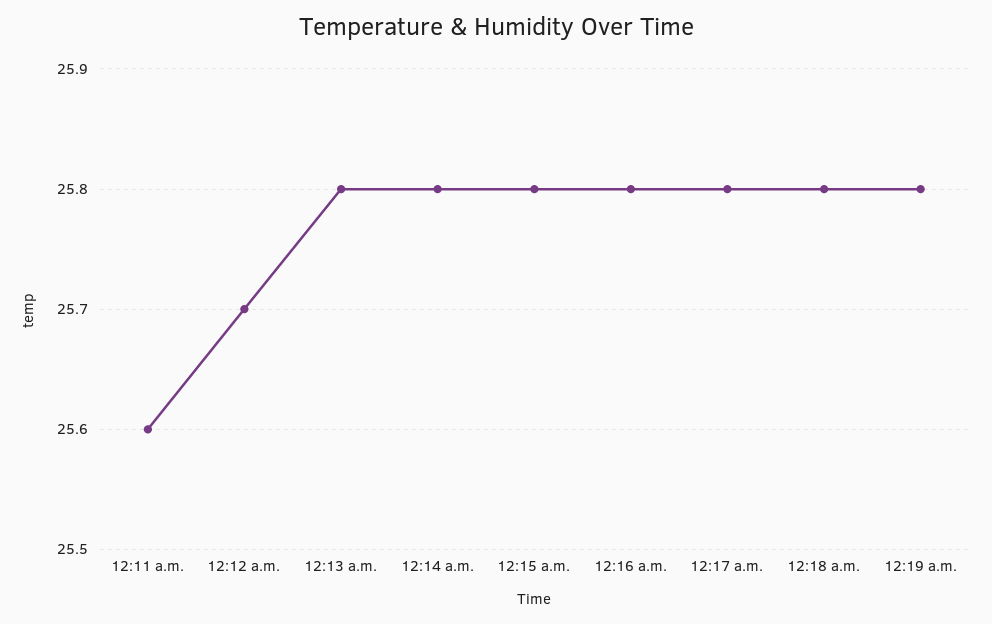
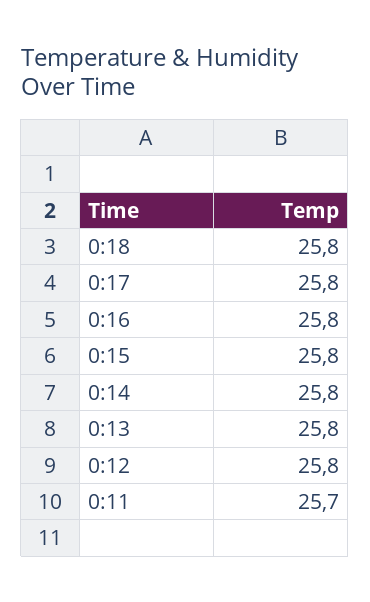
  {
-   "12:11 a.m.": 25.6,
+   "12:11 a.m.": 25.7,
-   "12:12 a.m.": 25.7,
+   "12:12 a.m.": 25.8,
    "12:13 a.m.": 25.8,
    "12:14 a.m.": 25.8,
    "12:15 a.m.": 25.8,
    "12:16 a.m.": 25.8,
    "12:17 a.m.": 25.8,
-   "12:18 a.m.": 25.8,
+   "12:18 a.m.": 25.8
-   "12:19 a.m.": 25.8
  }

